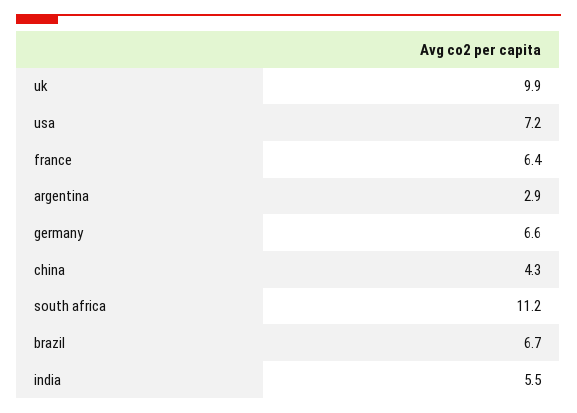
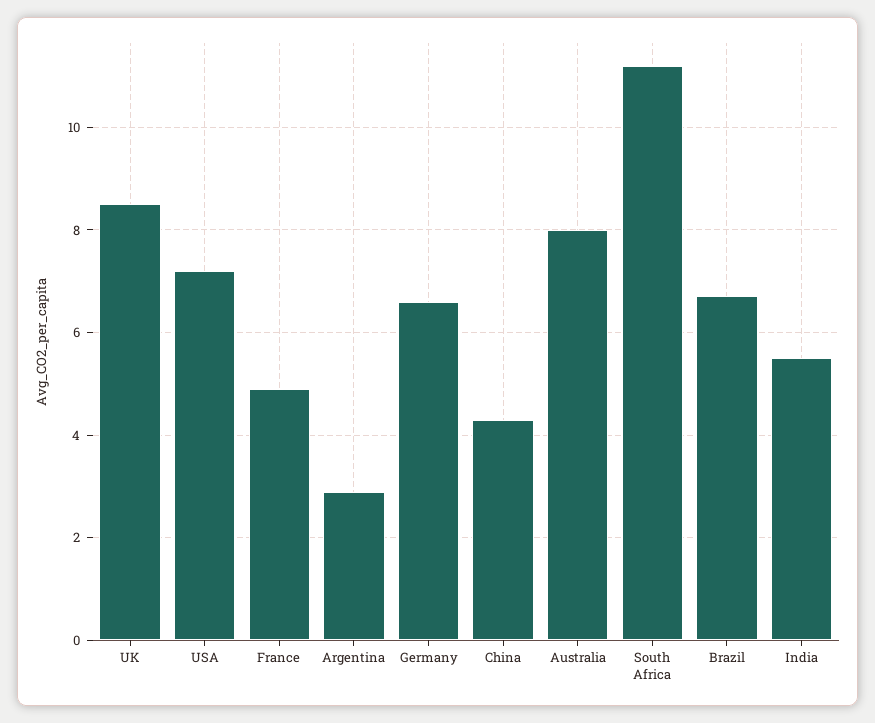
  {
-   "uk": 9.9,
+   "uk": 8.5,
    "usa": 7.2,
-   "france": 6.4,
+   "france": 5,
    "argentina": 2.9,
    "germany": 6.6,
    "china": 4.3,
    "south africa": 11.2,
    "brazil": 6.7,
-   "india": 5.5
+   "india": 5.5,
+   "Australia": 8
  }

